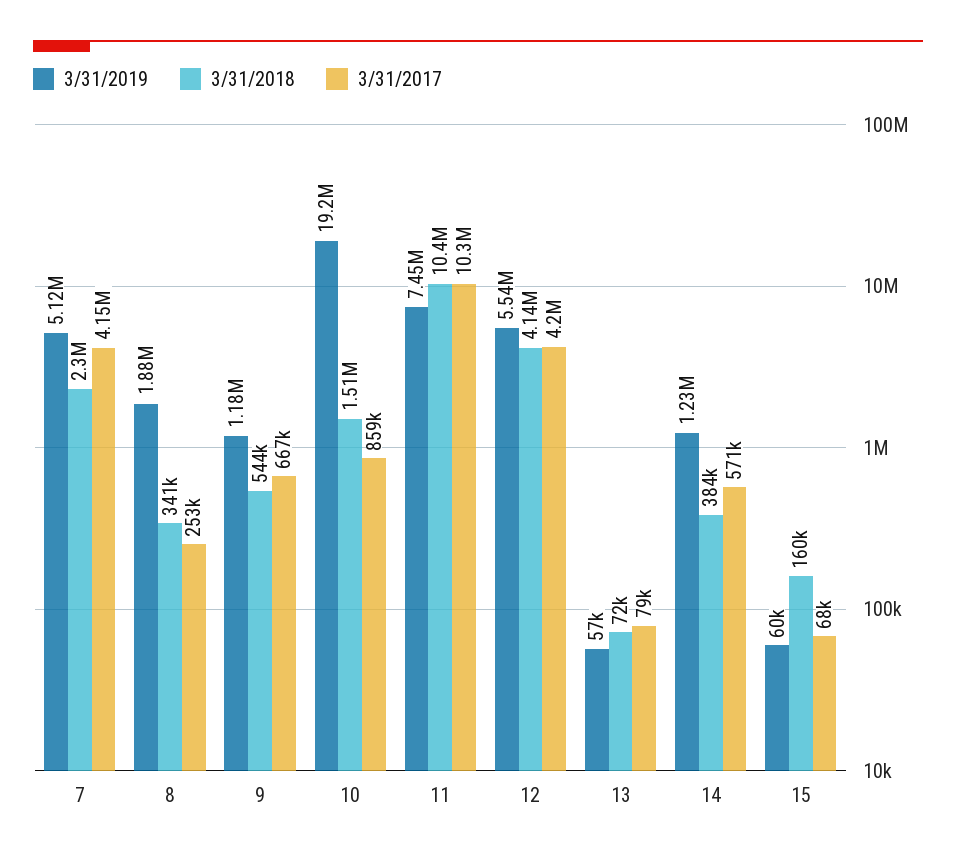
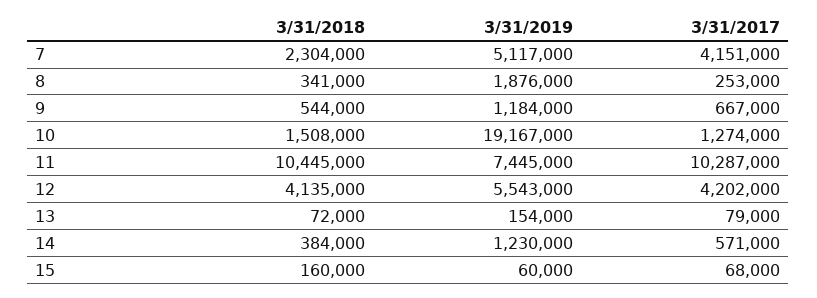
  {
    "3/31/2019": {
      "7": 5117000,
      "8": 1876000,
      "9": 1184000,
      "10": 19167000,
      "11": 7445000,
      "12": 5543000,
-     "13": 57000,
+     "13": 154000,
      "14": 1230000,
      "15": 60000
    },
    "3/31/2018": {
      "7": 2304000,
      "8": 341000,
      "9": 544000,
      "10": 1508000,
      "11": 10445000,
      "12": 4135000,
      "13": 72000,
      "14": 384000,
      "15": 160000
    },
    "3/31/2017": {
      "7": 4151000,
      "8": 253000,
      "9": 667000,
-     "10": 859000,
+     "10": 1274000,
      "11": 10287000,
      "12": 4202000,
      "13": 79000,
      "14": 571000,
      "15": 68000
    }
  }

